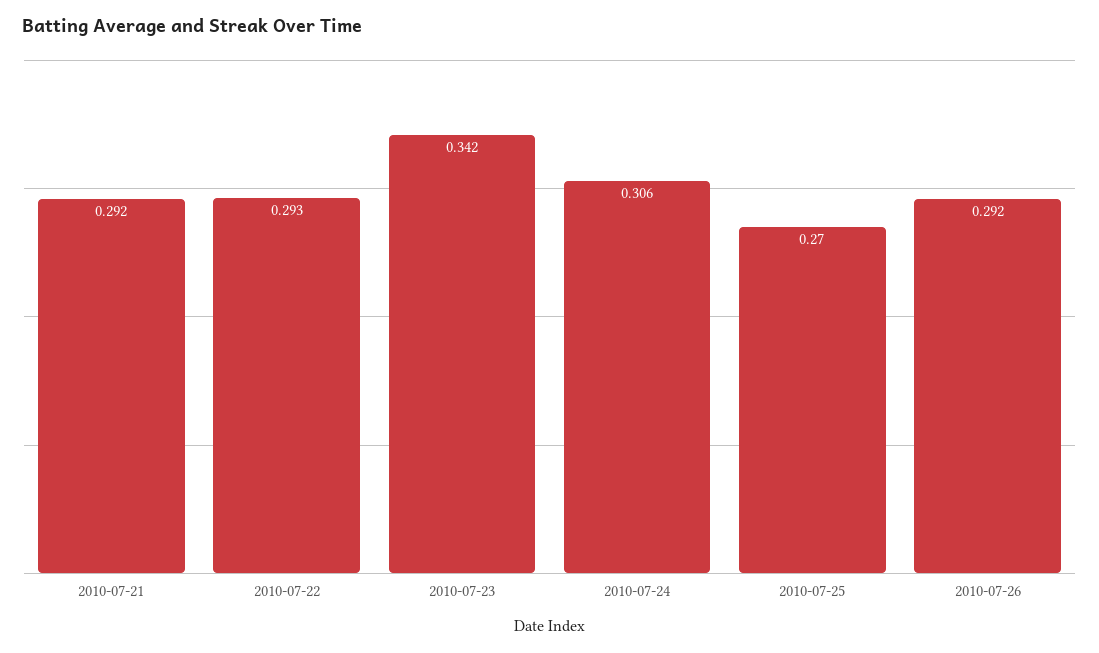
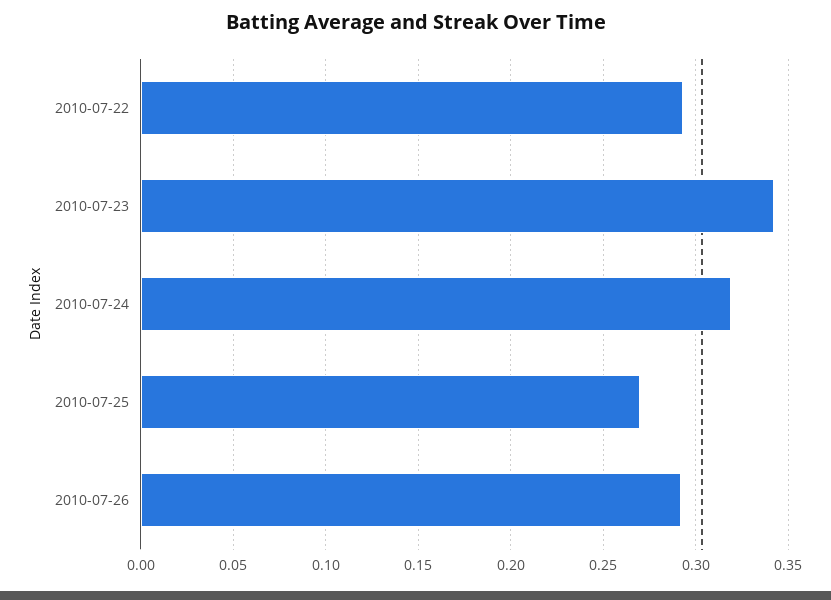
  {
-   "2010-07-21": 0.292,
    "2010-07-22": 0.293,
    "2010-07-23": 0.342,
-   "2010-07-24": 0.306,
+   "2010-07-24": 0.32,
    "2010-07-25": 0.27,
    "2010-07-26": 0.292
  }

